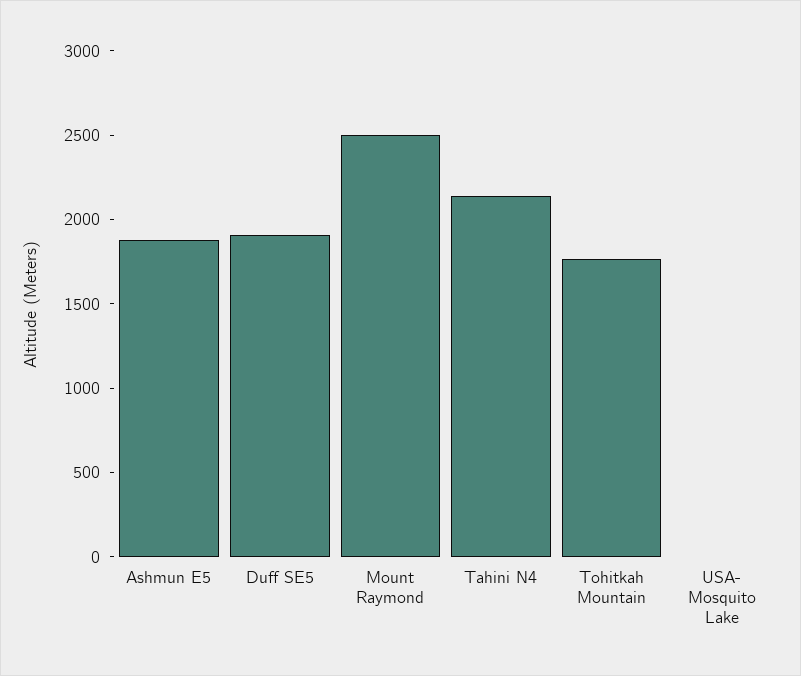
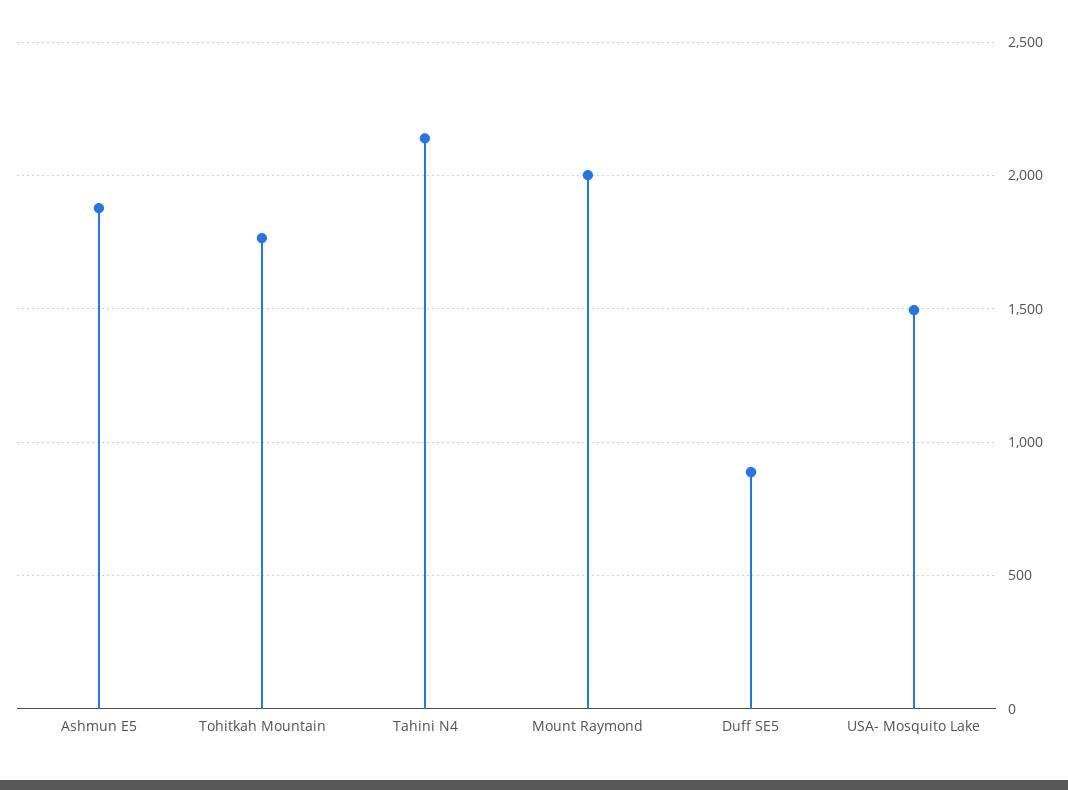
  {
    "Ashmun E5": 1900,
-   "Duff SE5": 1900,
+   "Duff SE5": 900,
-   "Mount Raymond": 2500,
+   "Mount Raymond": 2000,
    "Tahini N4": 2150,
    "Tohitkah Mountain": 1750,
-   "USA- Mosquito Lake": 0
+   "USA- Mosquito Lake": 1500
  }

